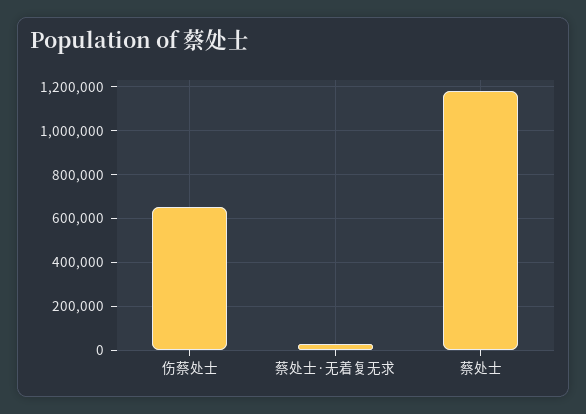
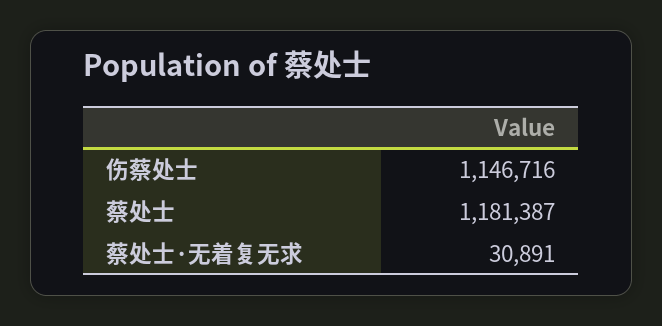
  {
-   "伤蔡处士": 650000,
+   "伤蔡处士": 1146716,
    "蔡处士·无着复无求": 30891,
    "蔡处士": 1181387
  }

